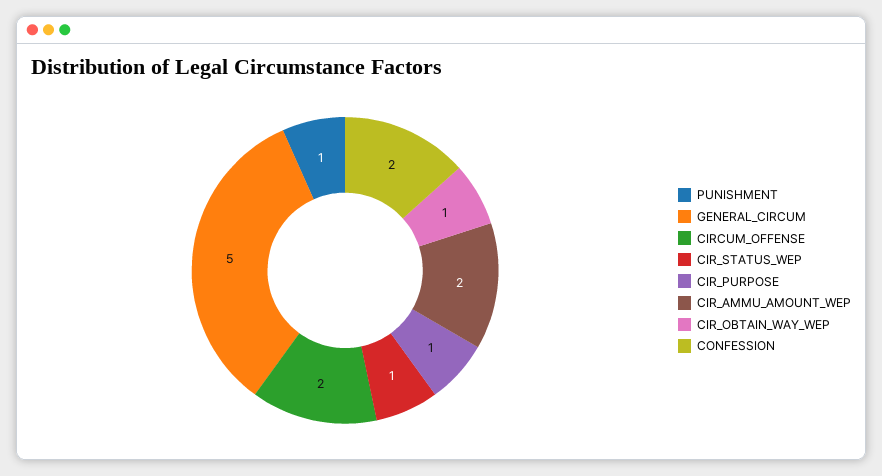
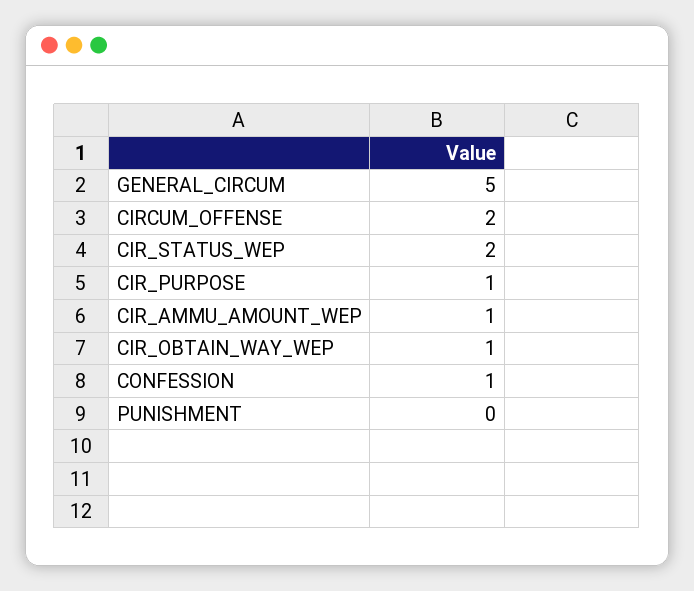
  {
-   "PUNISHMENT": 1,
+   "PUNISHMENT": 0,
    "GENERAL_CIRCUM": 5,
    "CIRCUM_OFFENSE": 2,
-   "CIR_STATUS_WEP": 1,
+   "CIR_STATUS_WEP": 2,
    "CIR_PURPOSE": 1,
-   "CIR_AMMU_AMOUNT_WEP": 2,
+   "CIR_AMMU_AMOUNT_WEP": 1,
    "CIR_OBTAIN_WAY_WEP": 1,
-   "CONFESSION": 2
+   "CONFESSION": 1
  }

